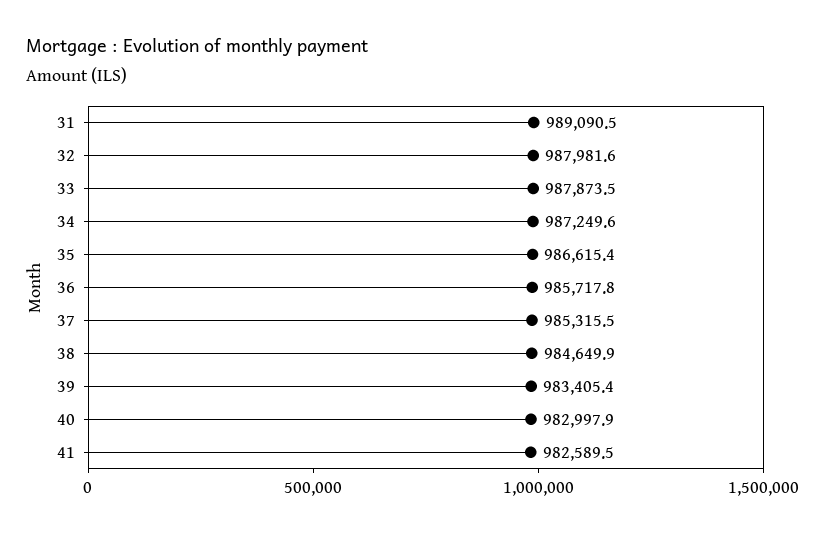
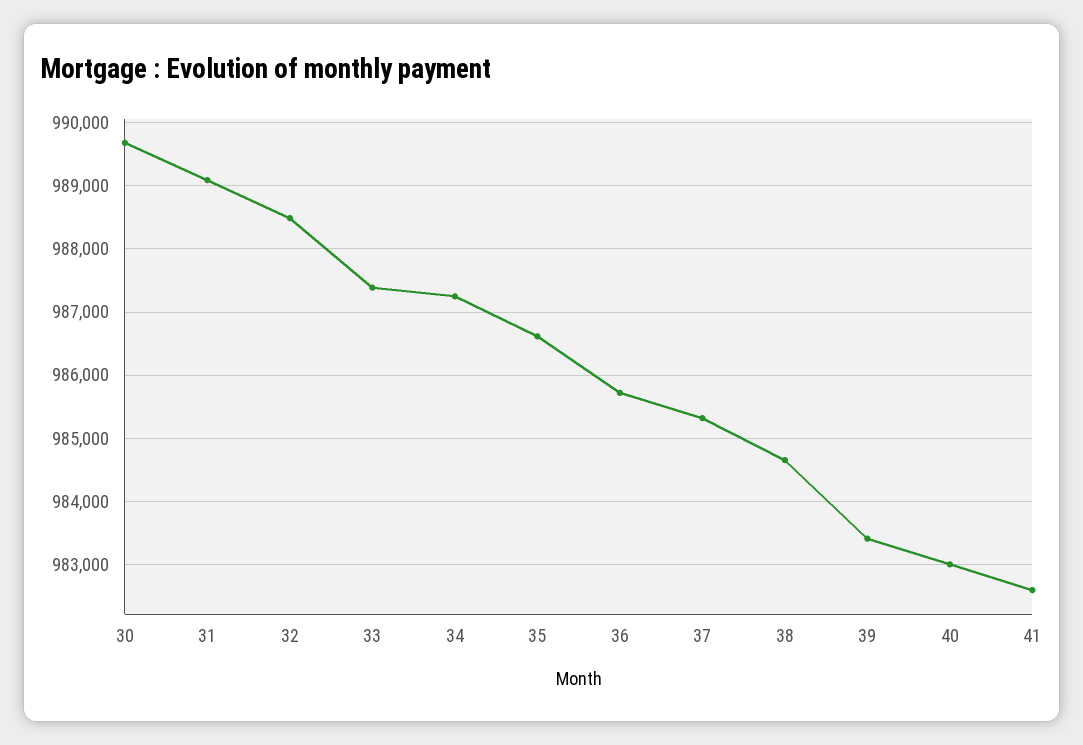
  {
    "31": 989090.5,
-   "32": 987981.6,
+   "32": 988500,
-   "33": 987873.5,
+   "33": 987400,
    "34": 987249.6,
    "35": 986615.4,
    "36": 985717.8,
    "37": 985315.5,
    "38": 984649.9,
    "39": 983405.4,
    "40": 982997.9,
-   "41": 982589.5
+   "41": 982589.5,
+   "30": 989700
  }

